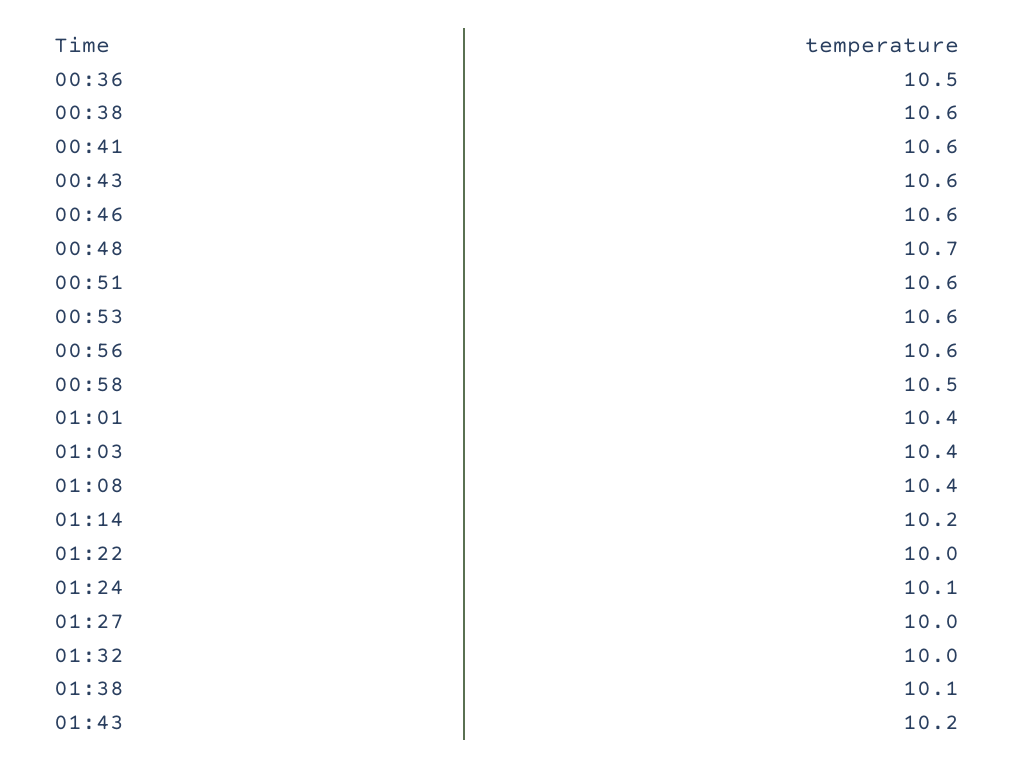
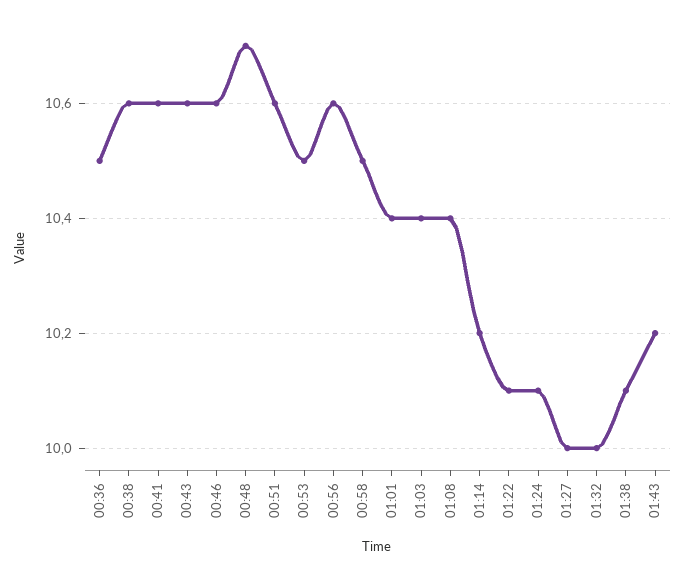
  {
    "00:36": 10.5,
    "00:38": 10.6,
    "00:41": 10.6,
    "00:43": 10.6,
    "00:46": 10.6,
    "00:48": 10.7,
    "00:51": 10.6,
-   "00:53": 10.6,
+   "00:53": 10.5,
    "00:56": 10.6,
    "00:58": 10.5,
    "01:01": 10.4,
    "01:03": 10.4,
    "01:08": 10.4,
    "01:14": 10.2,
-   "01:22": 10,
+   "01:22": 10.1,
    "01:24": 10.1,
    "01:27": 10,
    "01:32": 10,
    "01:38": 10.1,
    "01:43": 10.2
  }

